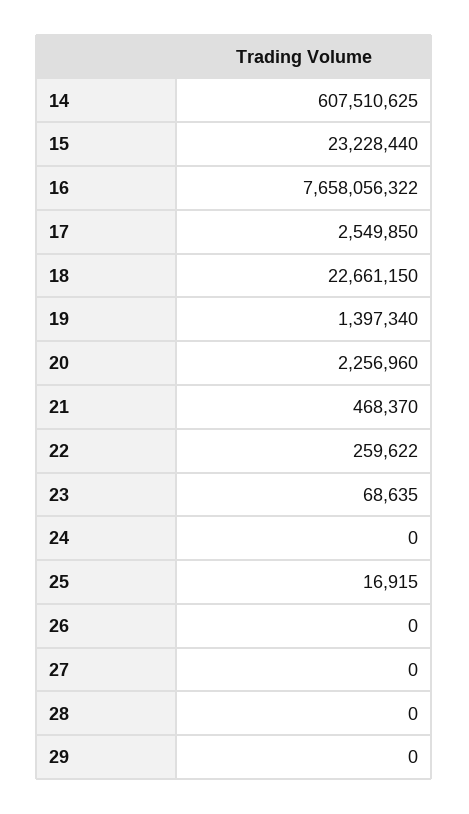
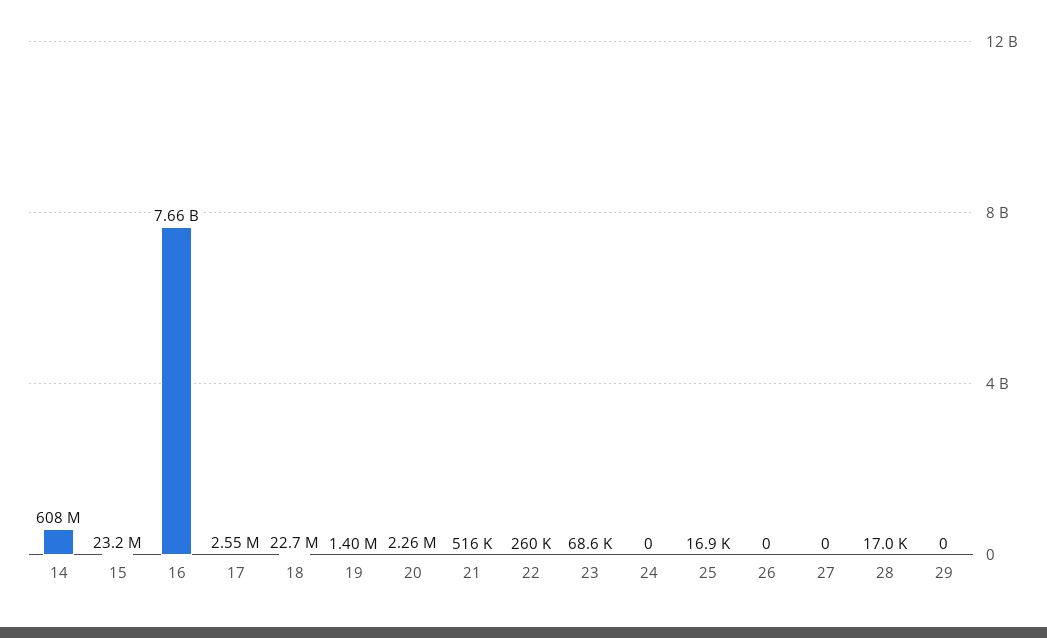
  {
    "14": 607510625,
    "15": 23228440,
    "16": 7658056322,
    "17": 2549850,
    "18": 22661150,
    "19": 1397340,
    "20": 2256960,
-   "21": 468370,
+   "21": 516000,
    "22": 259622,
    "23": 68635,
    "24": 0,
    "25": 16915,
    "26": 0,
    "27": 0,
-   "28": 0,
+   "28": 17000,
    "29": 0
  }

